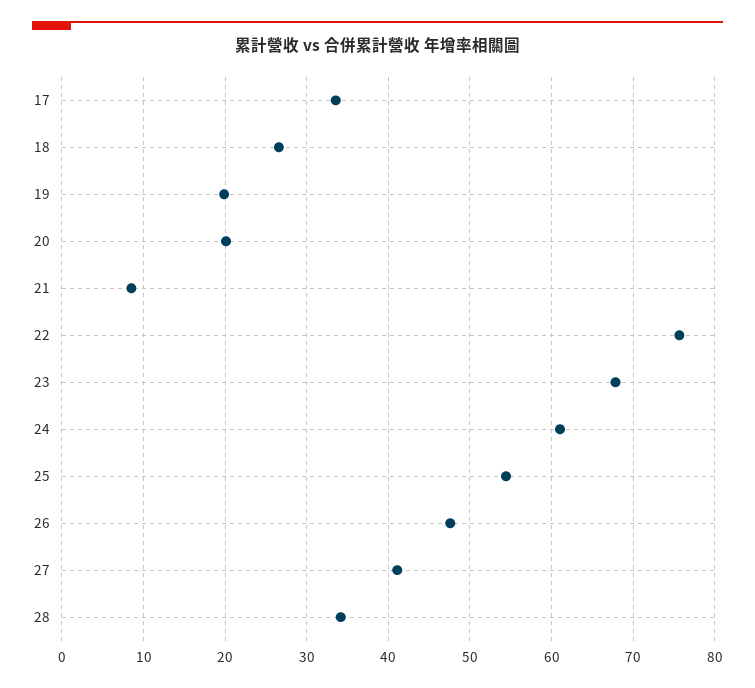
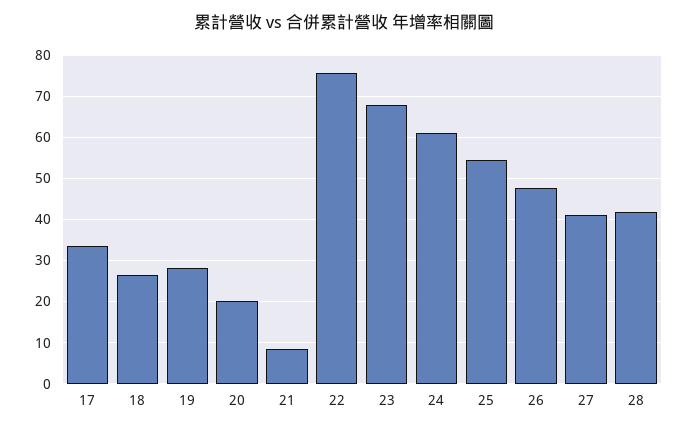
  {
    "17": 34,
    "18": 27,
-   "19": 20,
+   "19": 28,
    "20": 20,
    "21": 9,
    "22": 76,
    "23": 68,
    "24": 61,
    "25": 54,
    "26": 48,
    "27": 41,
-   "28": 34
+   "28": 42
  }

